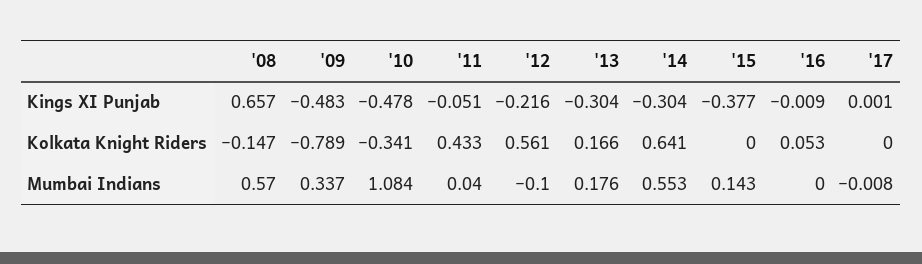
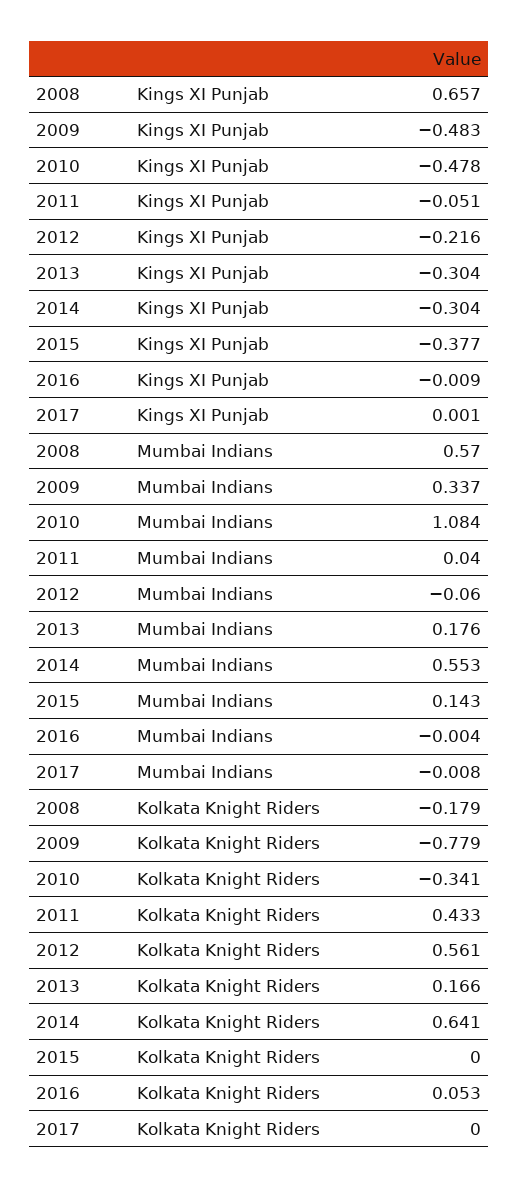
  {
    "'08": {
      "Kings XI Punjab": 0.657,
-     "Kolkata Knight Riders": -0.147,
+     "Kolkata Knight Riders": -0.179,
      "Mumbai Indians": 0.57
    },
    "'09": {
      "Kings XI Punjab": -0.483,
-     "Kolkata Knight Riders": -0.789,
+     "Kolkata Knight Riders": -0.779,
      "Mumbai Indians": 0.337
    },
    "'10": {
      "Kings XI Punjab": -0.478,
      "Kolkata Knight Riders": -0.341,
      "Mumbai Indians": 1.084
    },
    "'11": {
      "Kings XI Punjab": -0.051,
      "Kolkata Knight Riders": 0.433,
      "Mumbai Indians": 0.04
    },
    "'12": {
      "Kings XI Punjab": -0.216,
      "Kolkata Knight Riders": 0.561,
-     "Mumbai Indians": -0.1
+     "Mumbai Indians": -0.06
    },
    "'13": {
      "Kings XI Punjab": -0.304,
      "Kolkata Knight Riders": 0.166,
      "Mumbai Indians": 0.176
    },
    "'14": {
      "Kings XI Punjab": -0.304,
      "Kolkata Knight Riders": 0.641,
      "Mumbai Indians": 0.553
    },
    "'15": {
      "Kings XI Punjab": -0.377,
      "Kolkata Knight Riders": 0,
      "Mumbai Indians": 0.143
    },
    "'16": {
      "Kings XI Punjab": -0.009,
      "Kolkata Knight Riders": 0.053,
-     "Mumbai Indians": 0
+     "Mumbai Indians": -0.004
    },
    "'17": {
      "Kings XI Punjab": 0.001,
      "Kolkata Knight Riders": 0,
      "Mumbai Indians": -0.008
    }
  }

